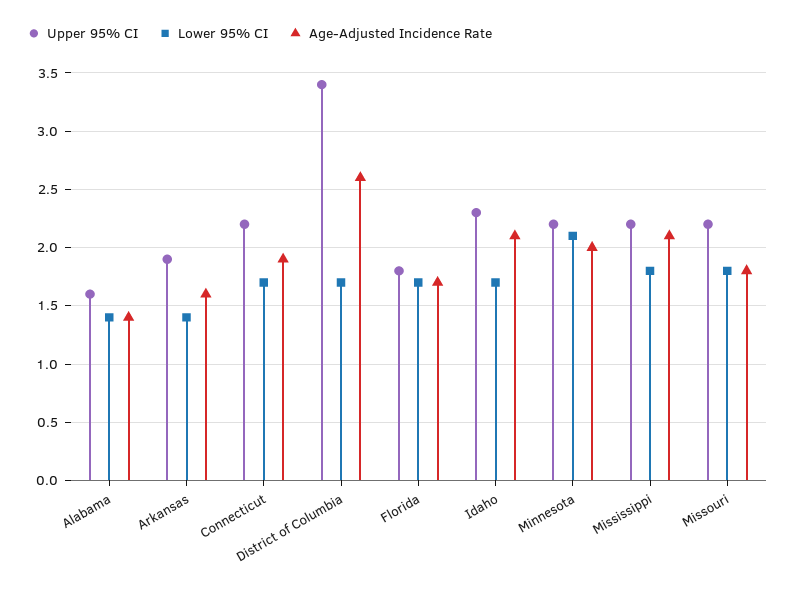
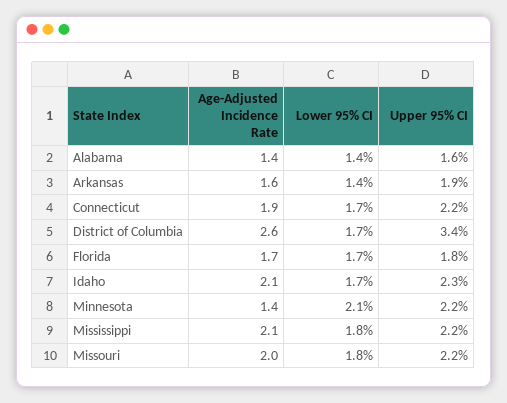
  {
    "Upper 95% CI": {
      "Alabama": 1.6,
      "Arkansas": 1.9,
      "Connecticut": 2.2,
      "District of Columbia": 3.4,
      "Florida": 1.8,
      "Idaho": 2.3,
      "Minnesota": 2.2,
      "Mississippi": 2.2,
      "Missouri": 2.2
    },
    "Lower 95% CI": {
      "Alabama": 1.4,
      "Arkansas": 1.4,
      "Connecticut": 1.7,
      "District of Columbia": 1.7,
      "Florida": 1.7,
      "Idaho": 1.7,
      "Minnesota": 2.1,
      "Mississippi": 1.8,
      "Missouri": 1.8
    },
    "Age-Adjusted Incidence Rate": {
      "Alabama": 1.4,
      "Arkansas": 1.6,
      "Connecticut": 1.9,
      "District of Columbia": 2.6,
      "Florida": 1.7,
      "Idaho": 2.1,
-     "Minnesota": 2,
+     "Minnesota": 1.4,
      "Mississippi": 2.1,
-     "Missouri": 1.8
+     "Missouri": 2
    }
  }

